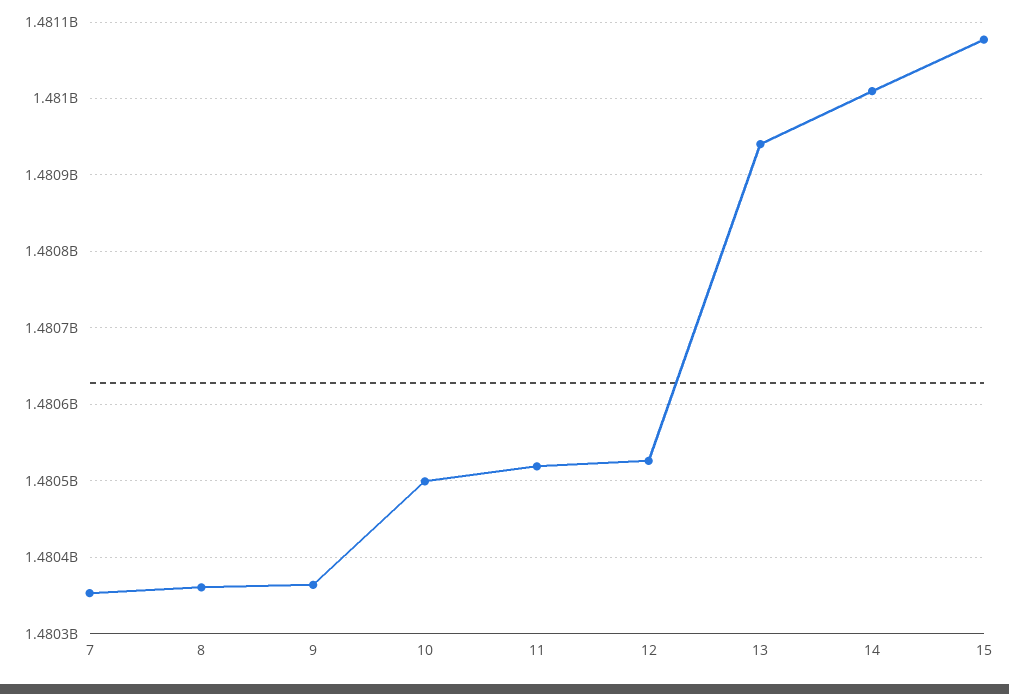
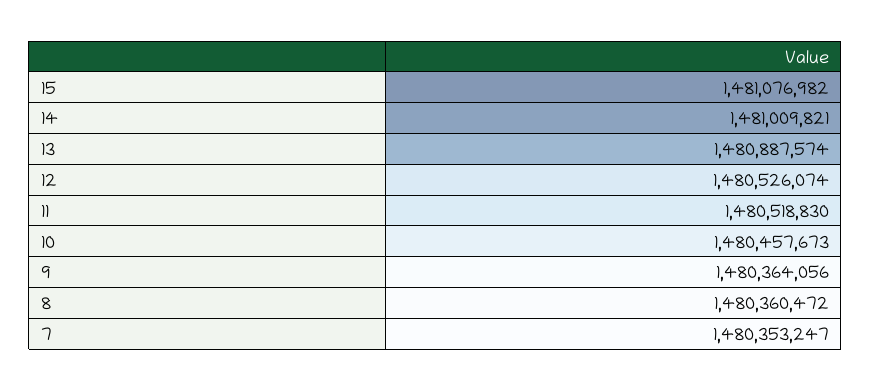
  {
    "7": 1480353247,
    "8": 1480360472,
    "9": 1480364056,
-   "10": 1480500000,
+   "10": 1480457673,
    "11": 1480518830,
    "12": 1480526074,
-   "13": 1480940000,
+   "13": 1480887574,
    "14": 1481009821,
    "15": 1481076982
  }

